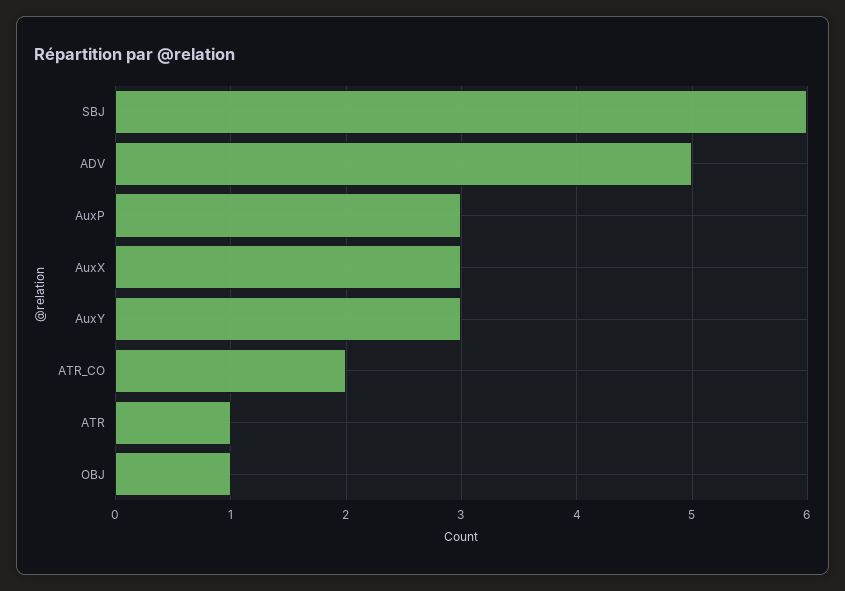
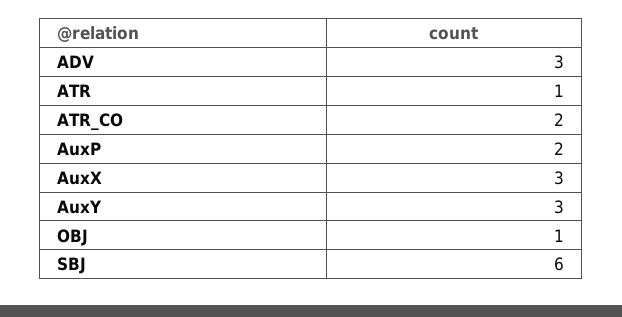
  {
    "SBJ": 6,
-   "ADV": 5,
+   "ADV": 3,
-   "AuxP": 3,
+   "AuxP": 2,
    "AuxX": 3,
    "AuxY": 3,
    "ATR_CO": 2,
    "ATR": 1,
    "OBJ": 1
  }

